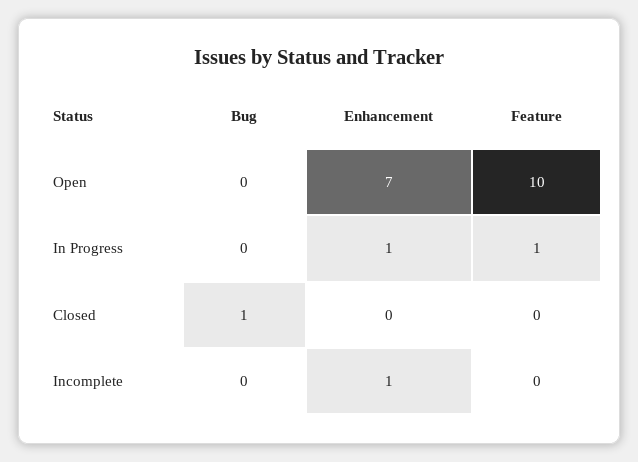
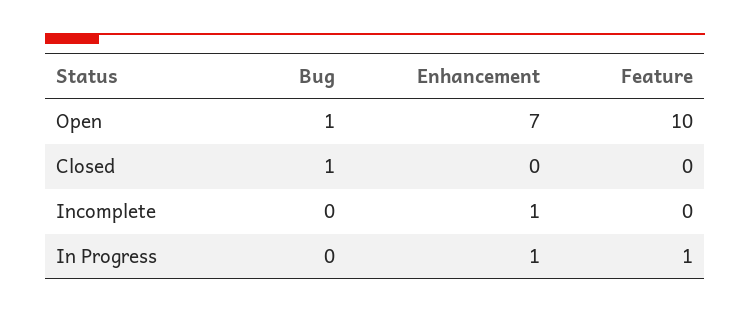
  {
    "Bug": {
-     "Open": 0,
+     "Open": 1,
      "In Progress": 0,
      "Closed": 1,
      "Incomplete": 0
    },
    "Enhancement": {
      "Open": 7,
      "In Progress": 1,
      "Closed": 0,
      "Incomplete": 1
    },
    "Feature": {
      "Open": 10,
      "In Progress": 1,
      "Closed": 0,
      "Incomplete": 0
    }
  }

